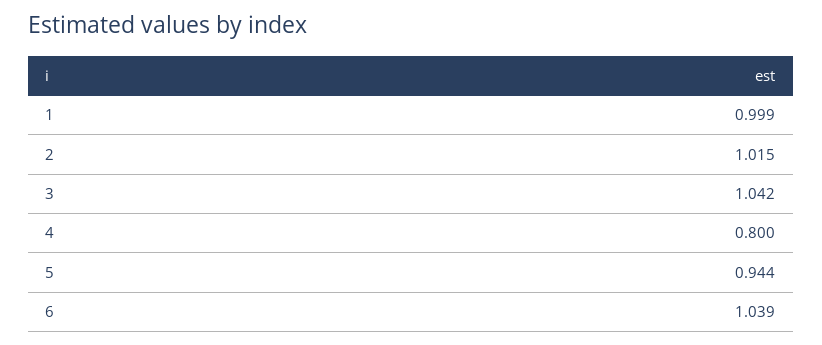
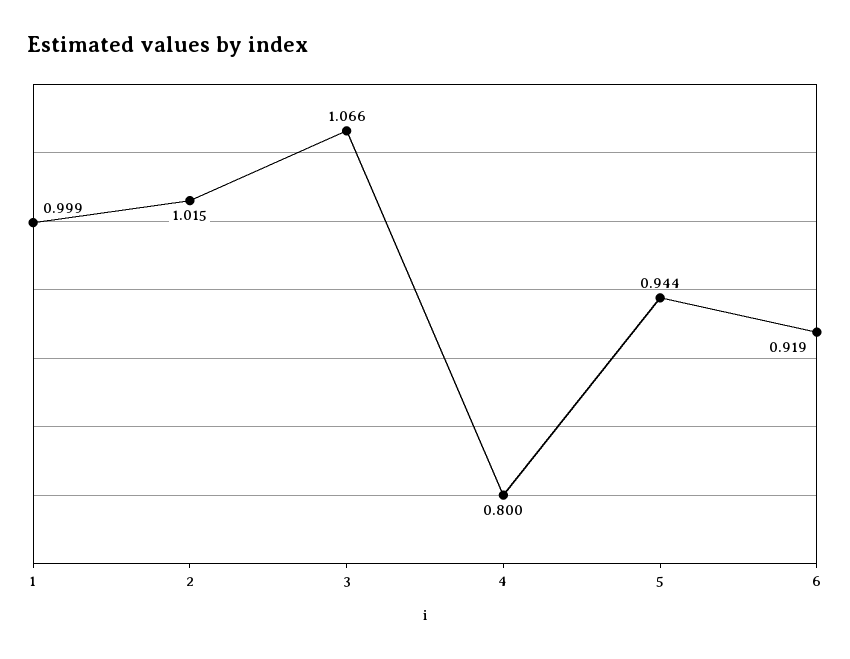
  {
    "1": 0.999,
    "2": 1.015,
-   "3": 1.042,
+   "3": 1.066,
    "4": 0.8,
    "5": 0.944,
-   "6": 1.039
+   "6": 0.919
  }

